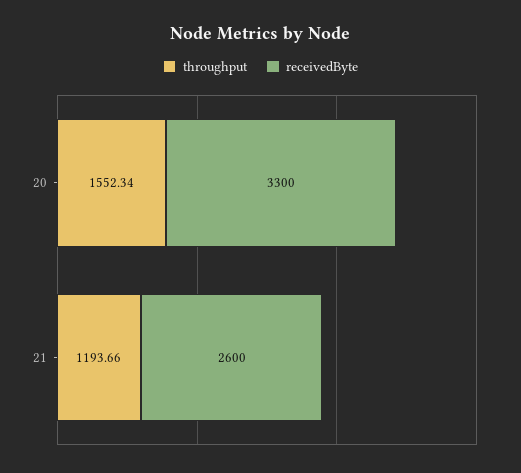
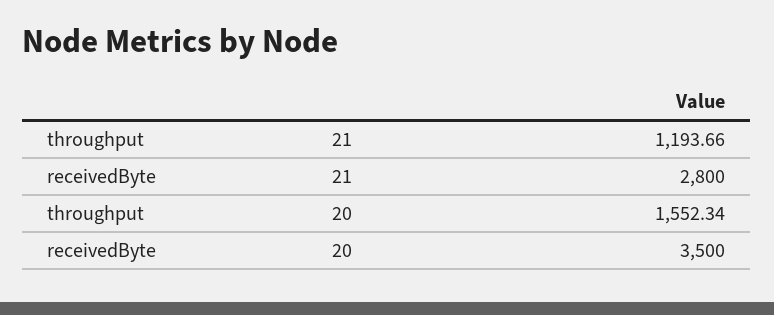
  {
    "throughput": {
      "20": 1552.34,
      "21": 1193.66
    },
    "receivedByte": {
-     "20": 3300,
+     "20": 3500,
-     "21": 2600
+     "21": 2800
    }
  }

